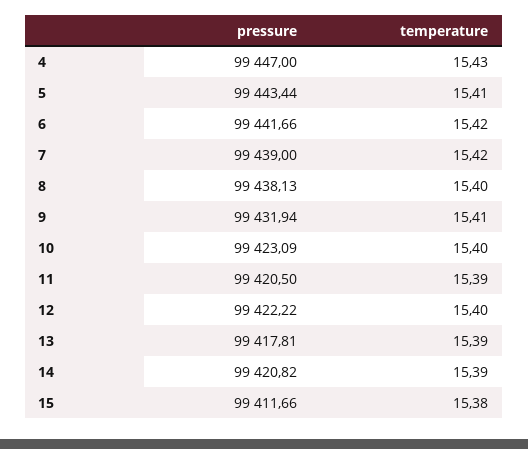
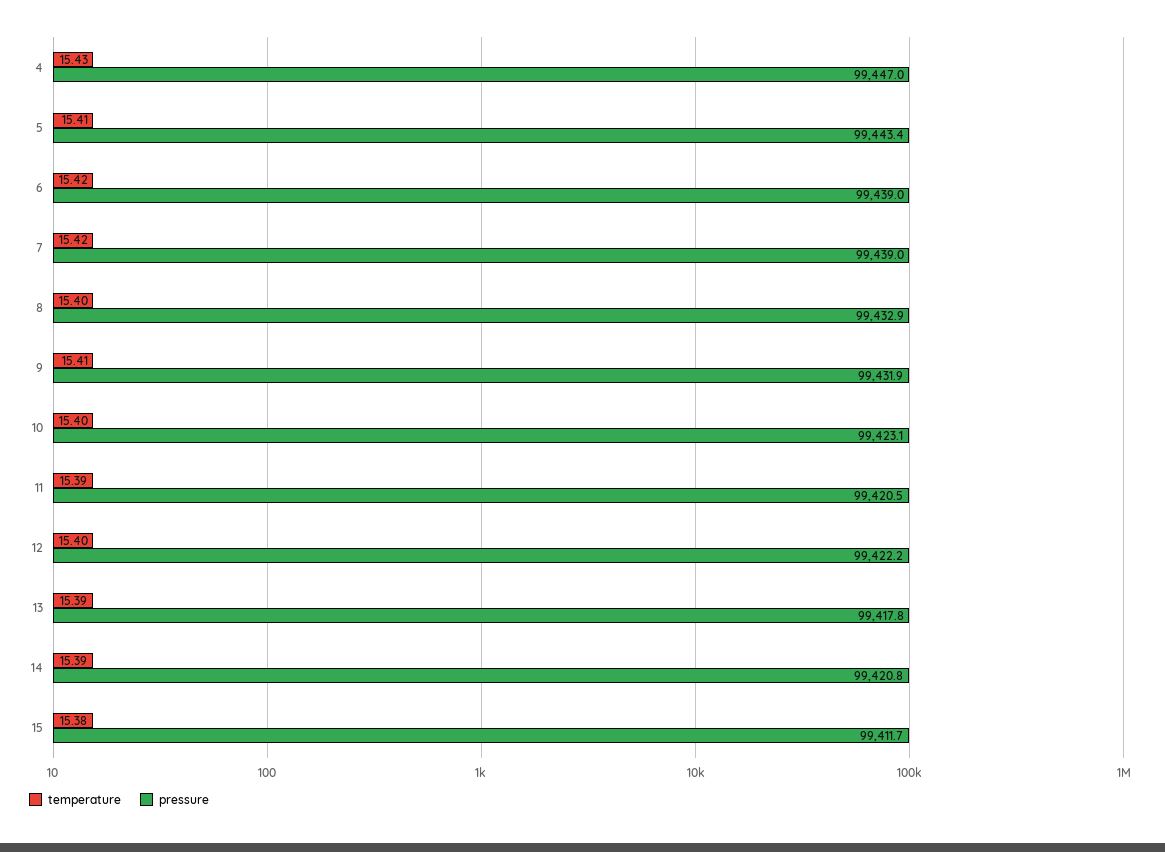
  {
    "pressure": {
      "4": 99447,
      "5": 99443.44,
-     "6": 99441.66,
+     "6": 99439,
      "7": 99439,
-     "8": 99438.13,
+     "8": 99432.9,
      "9": 99431.94,
      "10": 99423.09,
      "11": 99420.5,
      "12": 99422.22,
      "13": 99417.81,
      "14": 99420.82,
      "15": 99411.66
    },
    "temperature": {
      "4": 15.43,
      "5": 15.41,
      "6": 15.42,
      "7": 15.42,
      "8": 15.4,
      "9": 15.41,
      "10": 15.4,
      "11": 15.39,
      "12": 15.4,
      "13": 15.39,
      "14": 15.39,
      "15": 15.38
    }
  }

